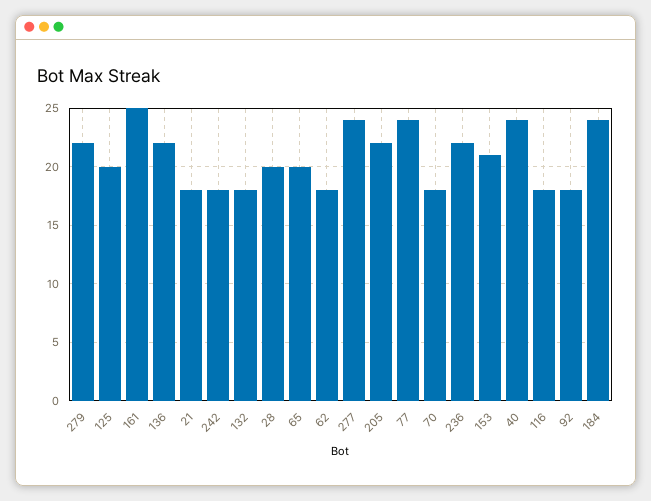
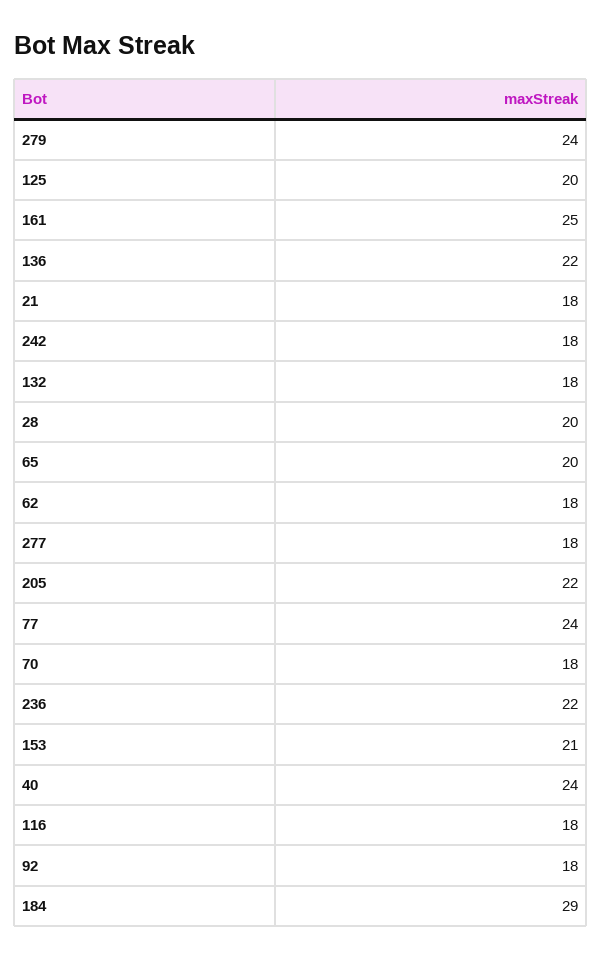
  {
-   "279": 22,
+   "279": 24,
    "125": 20,
    "161": 25,
    "136": 22,
    "21": 18,
    "242": 18,
    "132": 18,
    "28": 20,
    "65": 20,
    "62": 18,
-   "277": 24,
+   "277": 18,
    "205": 22,
    "77": 24,
    "70": 18,
    "236": 22,
    "153": 21,
    "40": 24,
    "116": 18,
    "92": 18,
-   "184": 24
+   "184": 29
  }

